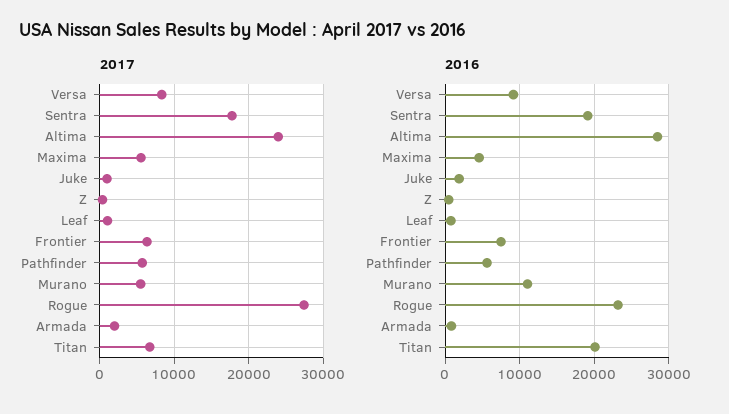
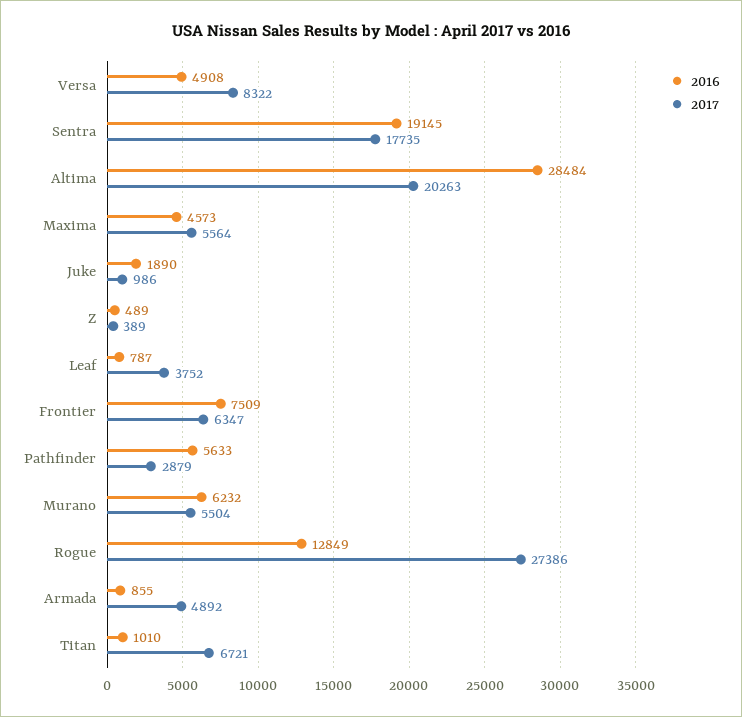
  {
    "2017": {
      "Versa": 8322,
      "Sentra": 17735,
-     "Altima": 24000,
+     "Altima": 20263,
      "Maxima": 5564,
      "Juke": 986,
      "Z": 389,
-     "Leaf": 1000,
+     "Leaf": 3752,
      "Frontier": 6347,
-     "Pathfinder": 6000,
+     "Pathfinder": 2879,
      "Murano": 5504,
      "Rogue": 27386,
-     "Armada": 2000,
+     "Armada": 4892,
      "Titan": 6721
    },
    "2016": {
-     "Versa": 9000,
+     "Versa": 4908,
      "Sentra": 19145,
      "Altima": 28484,
      "Maxima": 4573,
      "Juke": 1890,
      "Z": 489,
      "Leaf": 787,
      "Frontier": 7509,
      "Pathfinder": 5633,
-     "Murano": 11000,
+     "Murano": 6232,
-     "Rogue": 23000,
+     "Rogue": 12849,
      "Armada": 855,
-     "Titan": 20000
+     "Titan": 1010
    }
  }

